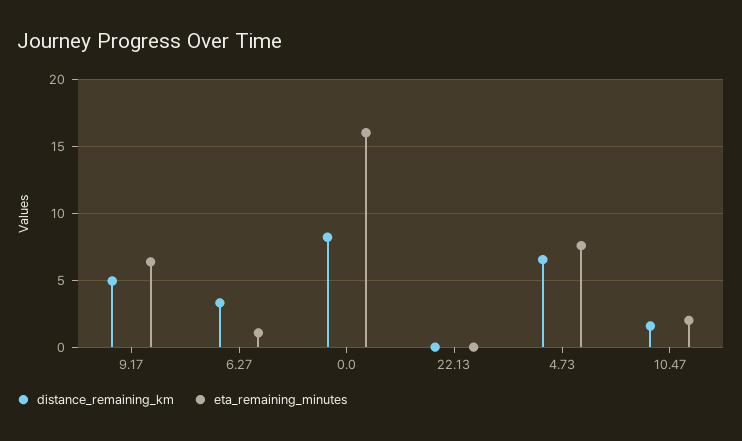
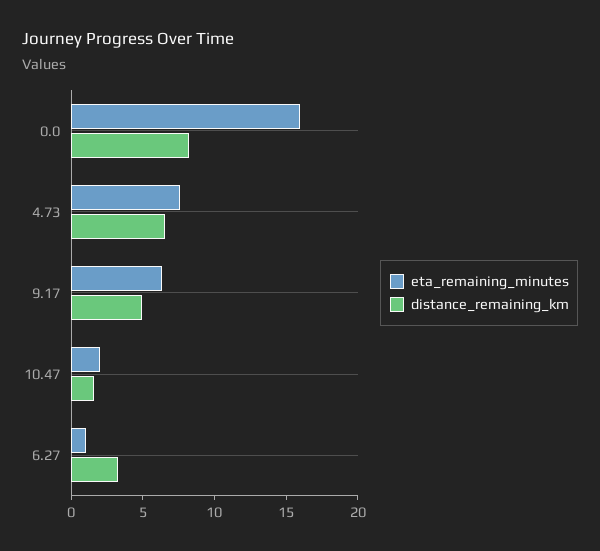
  {
    "distance_remaining_km": {
      "9.17": 5,
      "6.27": 3.5,
      "0.0": 8,
-     "22.13": 0,
      "4.73": 6.5,
      "10.47": 1.5
    },
    "eta_remaining_minutes": {
      "9.17": 6.5,
      "6.27": 1,
      "0.0": 16,
-     "22.13": 0,
      "4.73": 7.5,
      "10.47": 2
    }
  }

